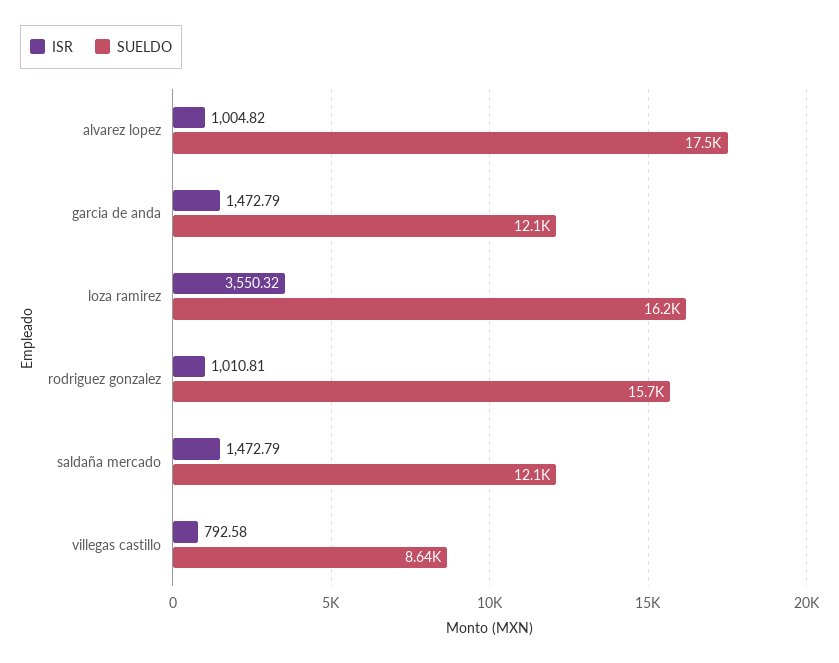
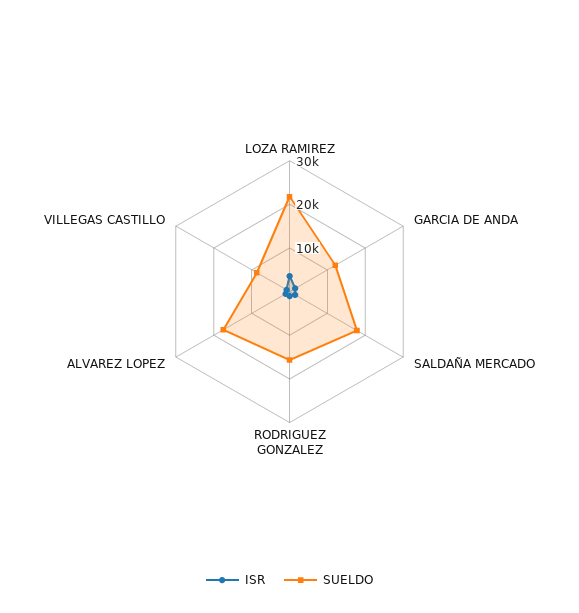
  {
    "ISR": {
      "alvarez lopez": 1004.82,
      "garcia de anda": 1472.79,
      "loza ramirez": 3550.32,
      "rodriguez gonzalez": 1010.81,
      "saldaña mercado": 1472.79,
      "villegas castillo": 792.58
    },
    "SUELDO": {
      "alvarez lopez": 17500,
      "garcia de anda": 12100,
-     "loza ramirez": 16200,
+     "loza ramirez": 22000,
      "rodriguez gonzalez": 15700,
-     "saldaña mercado": 12100,
+     "saldaña mercado": 18000,
      "villegas castillo": 8640
    }
  }

